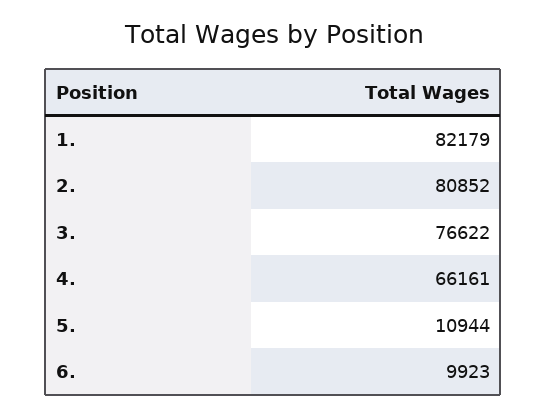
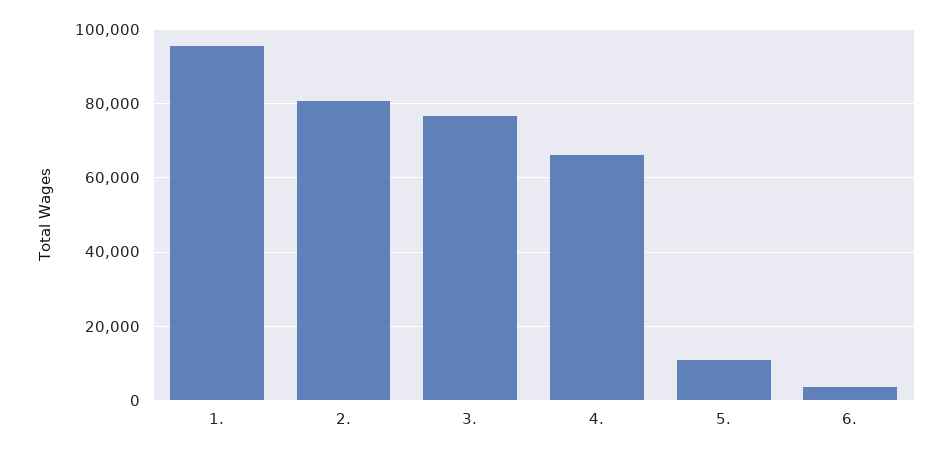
  {
-   "1.": 82179,
+   "1.": 96000,
    "2.": 80852,
    "3.": 76622,
    "4.": 66161,
    "5.": 10944,
-   "6.": 9923
+   "6.": 4000
  }

